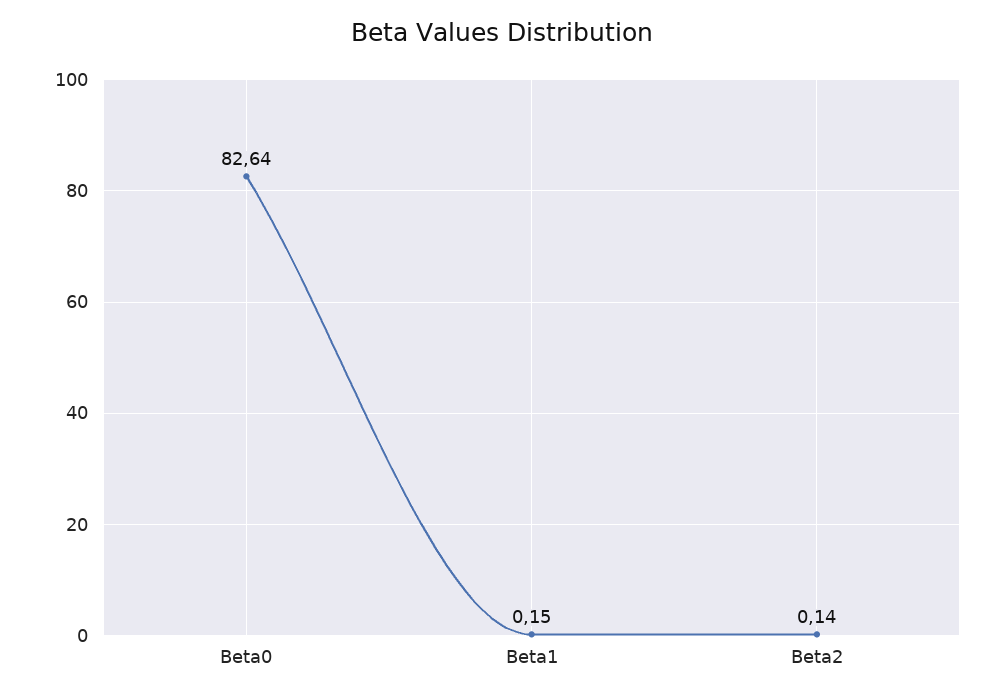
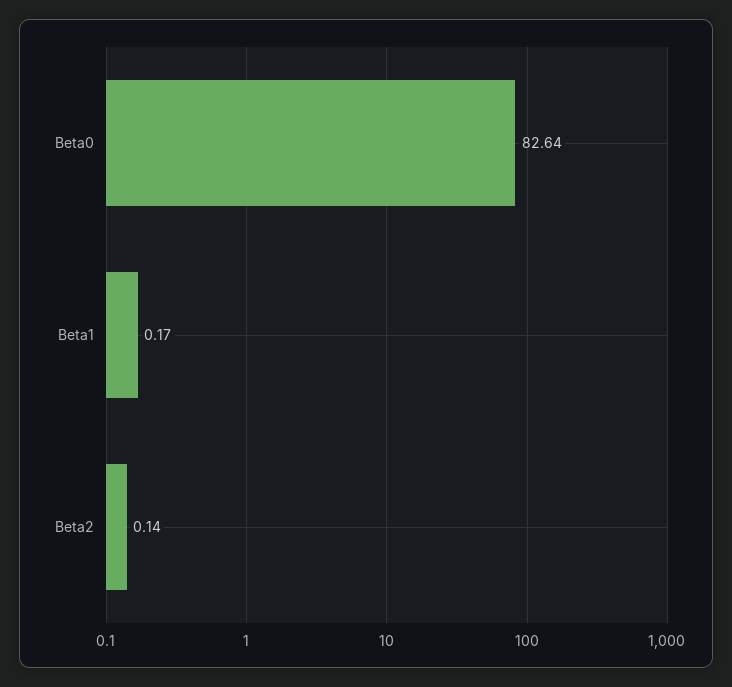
  {
    "Beta0": 82.64,
-   "Beta1": 0.15,
+   "Beta1": 0.17,
    "Beta2": 0.14
  }

